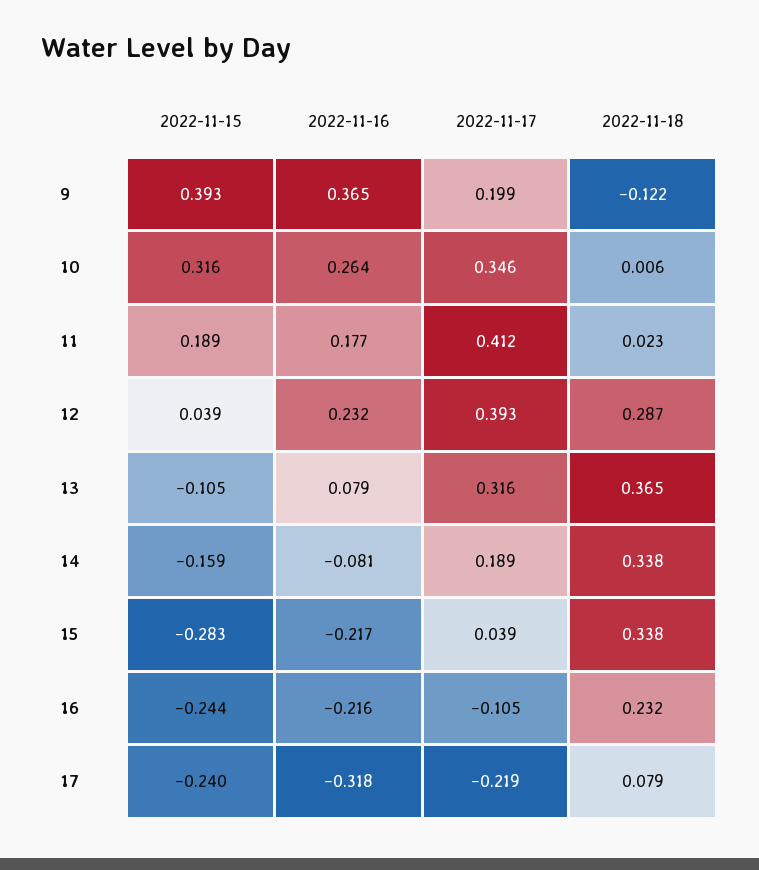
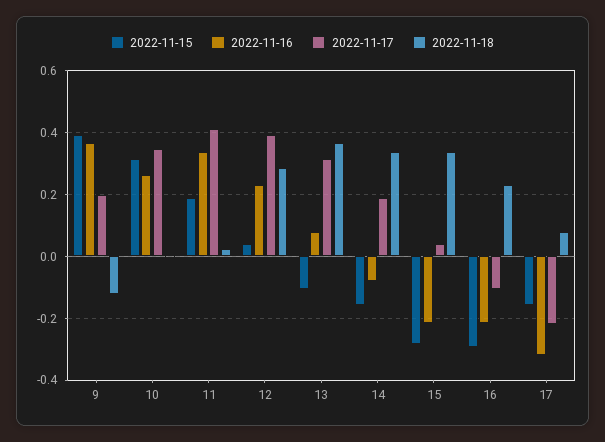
  {
    "2022-11-15": {
      "9": 0.393,
      "10": 0.316,
      "11": 0.189,
      "12": 0.039,
      "13": -0.105,
      "14": -0.159,
      "15": -0.283,
-     "16": -0.244,
+     "16": -0.3,
-     "17": -0.24
+     "17": -0.16
    },
    "2022-11-16": {
      "9": 0.365,
      "10": 0.264,
-     "11": 0.177,
+     "11": 0.34,
      "12": 0.232,
      "13": 0.079,
      "14": -0.081,
      "15": -0.217,
      "16": -0.216,
      "17": -0.318
    },
    "2022-11-17": {
      "9": 0.199,
      "10": 0.346,
      "11": 0.412,
      "12": 0.393,
      "13": 0.316,
      "14": 0.189,
      "15": 0.039,
      "16": -0.105,
      "17": -0.219
    },
    "2022-11-18": {
      "9": -0.122,
      "10": 0.006,
      "11": 0.023,
      "12": 0.287,
      "13": 0.365,
      "14": 0.338,
      "15": 0.338,
      "16": 0.232,
      "17": 0.079
    }
  }

